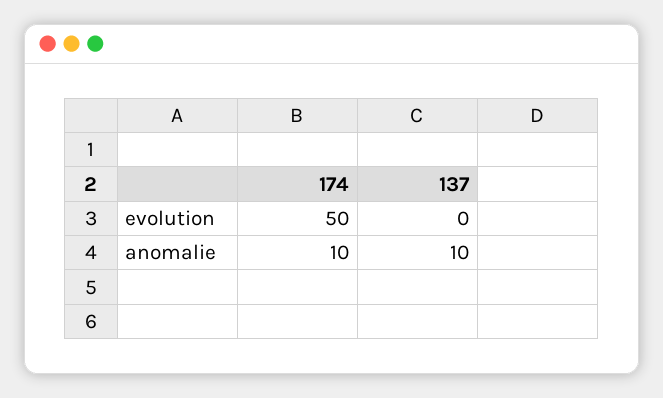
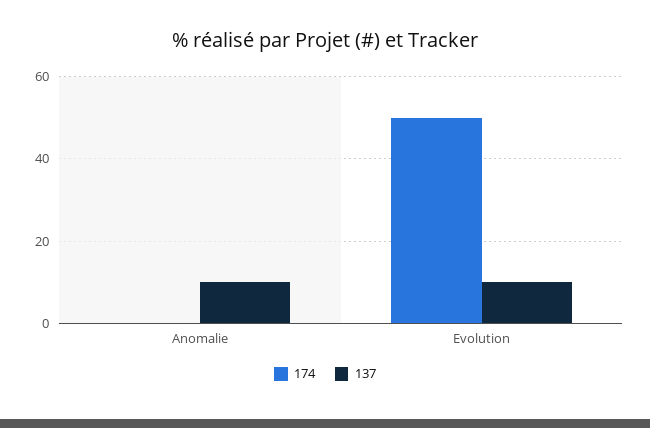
  {
    "174": {
      "evolution": 50,
-     "anomalie": 10
+     "anomalie": 0
    },
    "137": {
-     "evolution": 0,
+     "evolution": 10,
      "anomalie": 10
    }
  }

